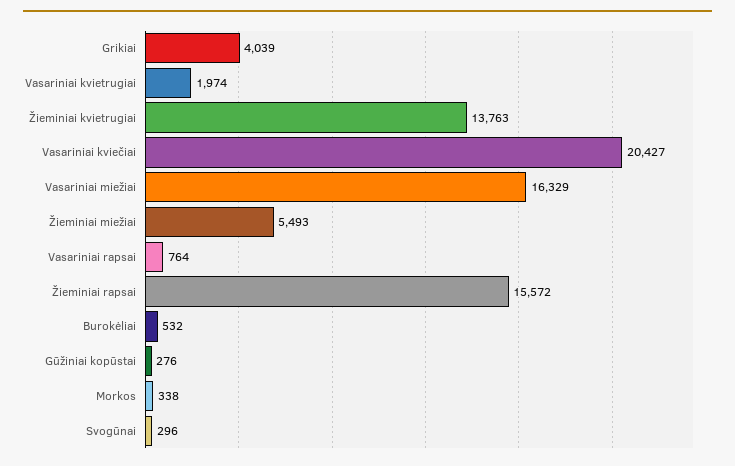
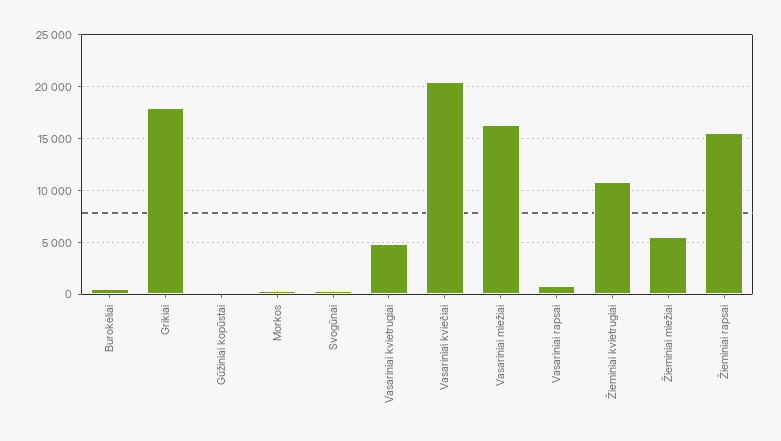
  {
-   "Grikiai": 4039,
+   "Grikiai": 18000,
-   "Vasariniai kvietrugiai": 1974,
+   "Vasariniai kvietrugiai": 5000,
-   "Žieminiai kvietrugiai": 13763,
+   "Žieminiai kvietrugiai": 11000,
    "Vasariniai kviečiai": 20427,
    "Vasariniai miežiai": 16329,
    "Žieminiai miežiai": 5493,
    "Vasariniai rapsai": 764,
    "Žieminiai rapsai": 15572,
    "Burokėliai": 532,
    "Gūžiniai kopūstai": 276,
    "Morkos": 338,
    "Svogūnai": 296
  }

